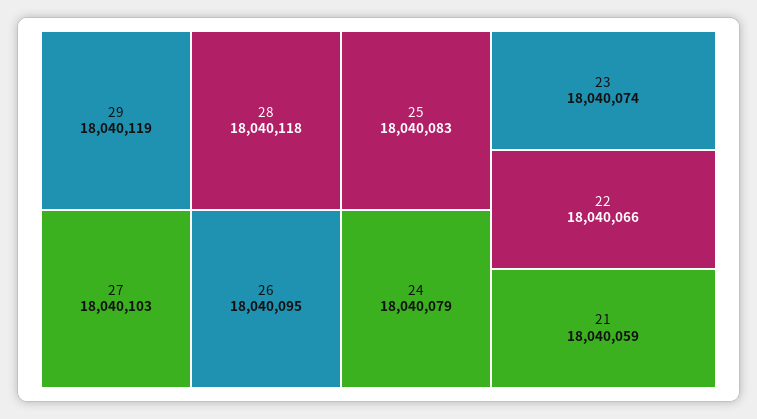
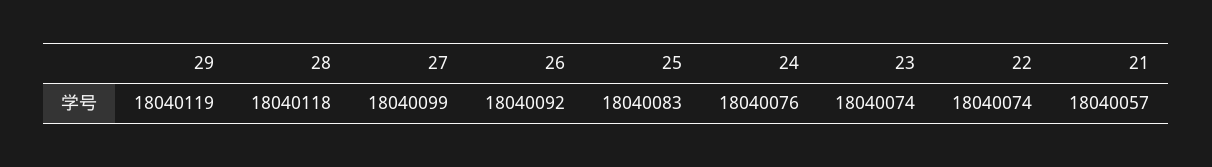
  {
    "29": 18040119,
    "28": 18040118,
-   "27": 18040103,
+   "27": 18040099,
-   "26": 18040095,
+   "26": 18040092,
    "25": 18040083,
-   "24": 18040079,
+   "24": 18040076,
    "23": 18040074,
-   "22": 18040066,
+   "22": 18040074,
-   "21": 18040059
+   "21": 18040057
  }

